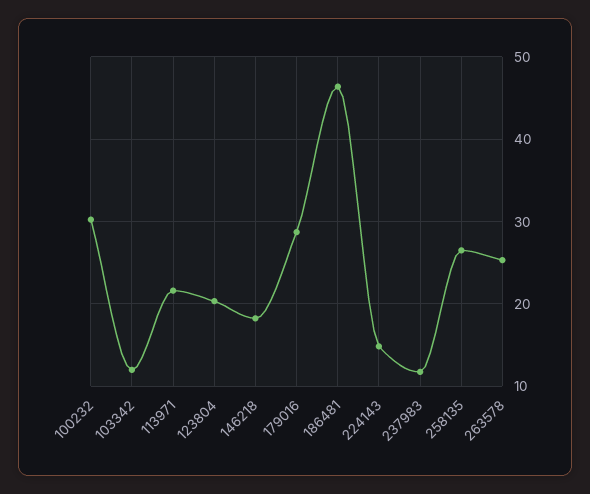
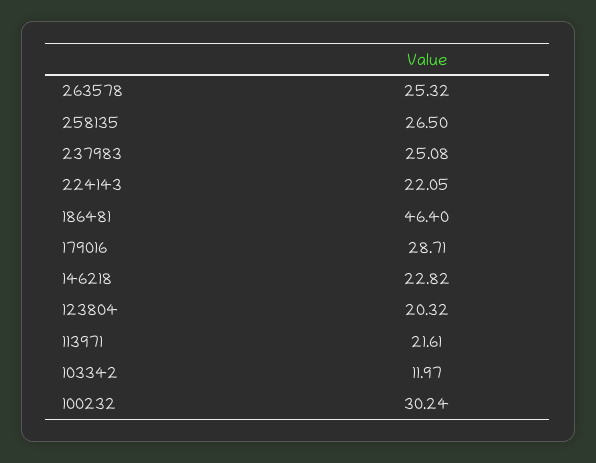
  {
    "100232": 30.24,
    "103342": 11.97,
    "113971": 21.61,
    "123804": 20.32,
-   "146218": 18,
+   "146218": 22.82,
    "179016": 28.71,
    "186481": 46.4,
-   "224143": 15,
+   "224143": 22.05,
-   "237983": 12,
+   "237983": 25.08,
    "258135": 26.5,
    "263578": 25.32
  }

